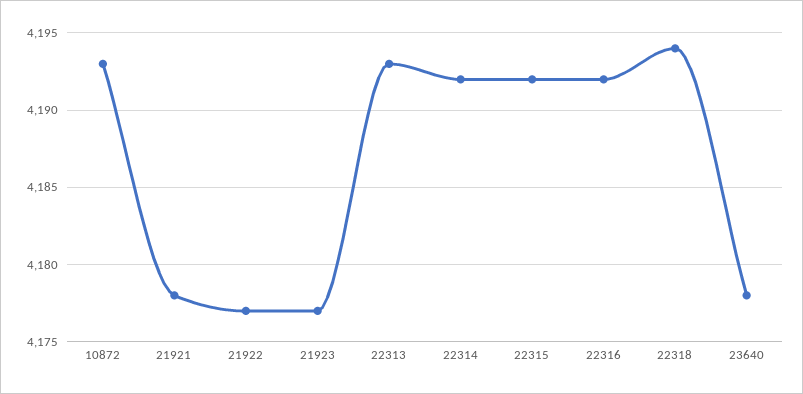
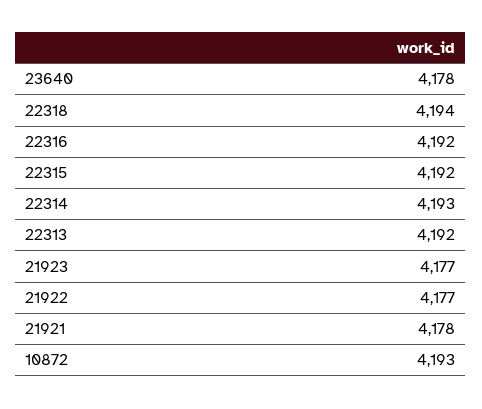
  {
    "10872": 4193,
    "21921": 4178,
    "21922": 4177,
    "21923": 4177,
-   "22313": 4193,
+   "22313": 4192,
-   "22314": 4192,
+   "22314": 4193,
    "22315": 4192,
    "22316": 4192,
    "22318": 4194,
    "23640": 4178
  }

